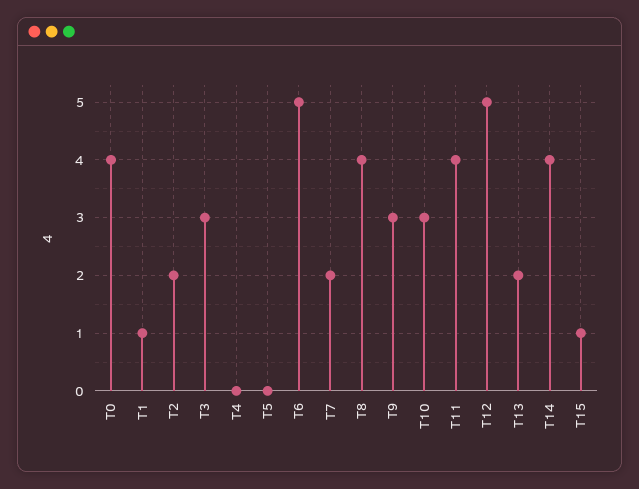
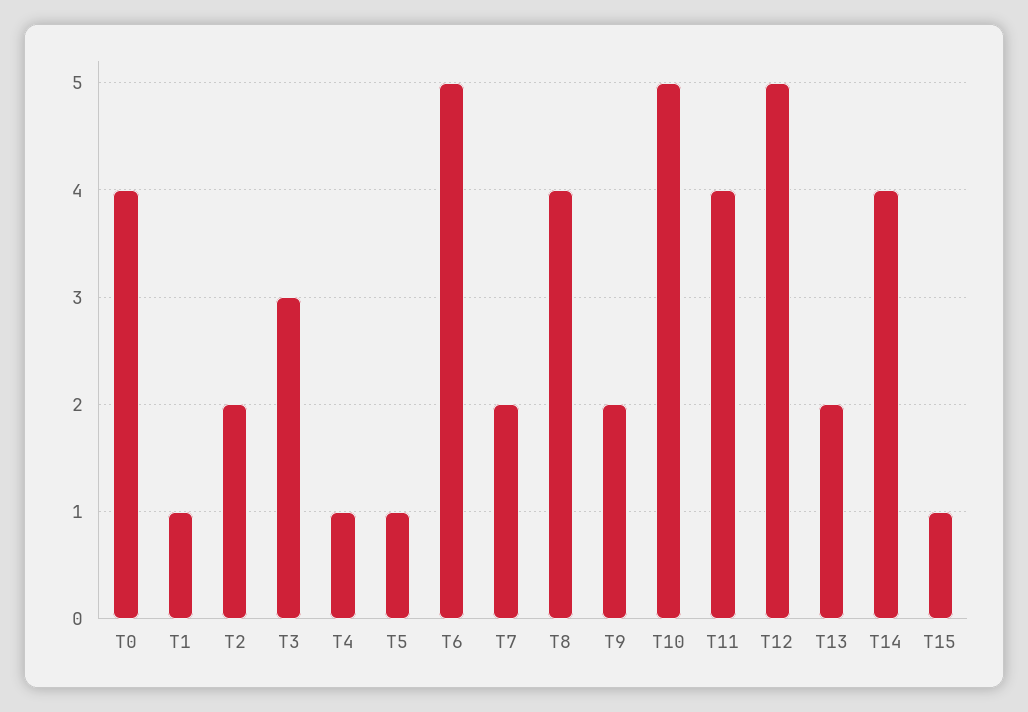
  {
    "T0": 4,
    "T1": 1,
    "T2": 2,
    "T3": 3,
-   "T4": 0,
+   "T4": 1,
-   "T5": 0,
+   "T5": 1,
    "T6": 5,
    "T7": 2,
    "T8": 4,
-   "T9": 3,
+   "T9": 2,
-   "T10": 3,
+   "T10": 5,
    "T11": 4,
    "T12": 5,
    "T13": 2,
    "T14": 4,
    "T15": 1
  }

